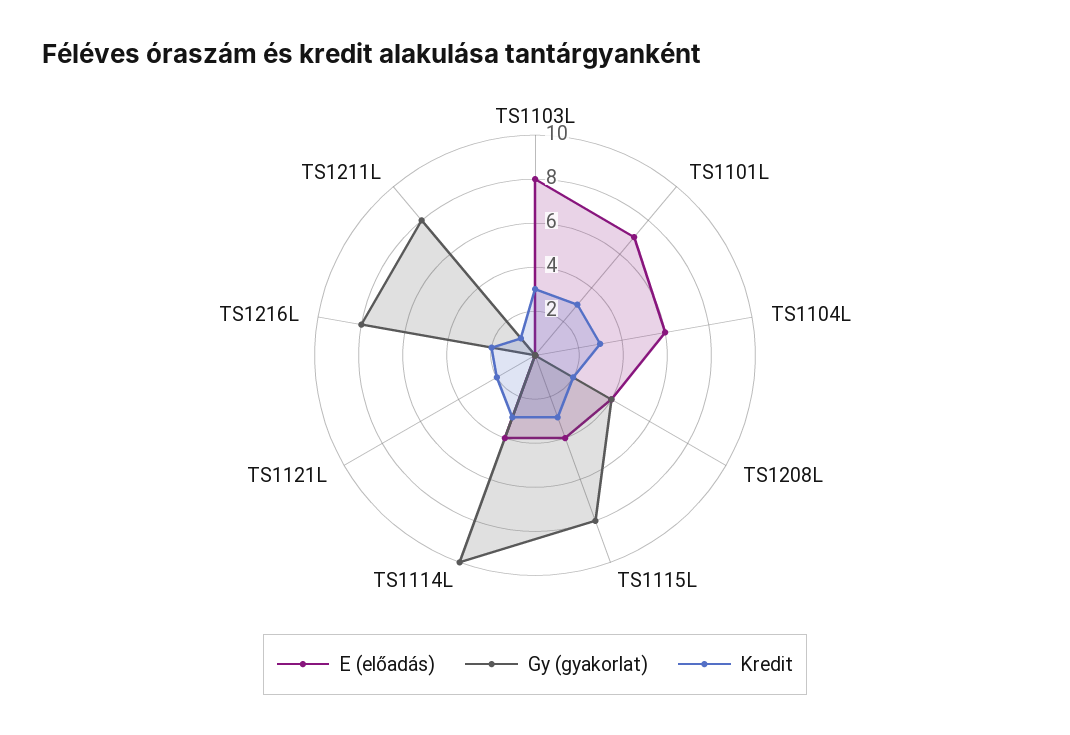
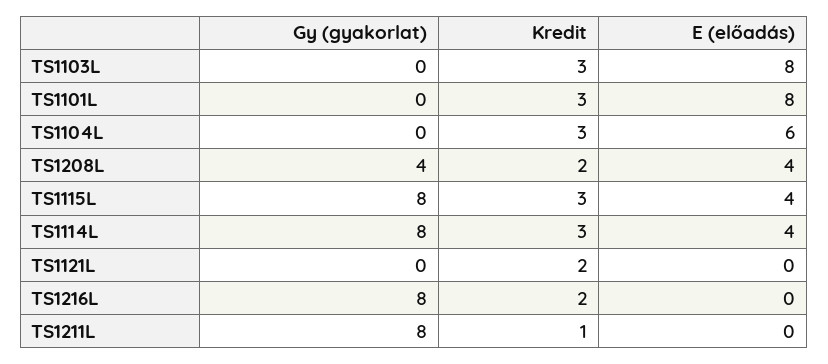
  {
    "E (előadás)": {
      "TS1103L": 8,
-     "TS1101L": 7,
+     "TS1101L": 8,
      "TS1104L": 6,
      "TS1208L": 4,
      "TS1115L": 4,
      "TS1114L": 4,
      "TS1121L": 0,
      "TS1216L": 0,
      "TS1211L": 0
    },
    "Gy (gyakorlat)": {
      "TS1103L": 0,
      "TS1101L": 0,
      "TS1104L": 0,
      "TS1208L": 4,
      "TS1115L": 8,
-     "TS1114L": 10,
+     "TS1114L": 8,
      "TS1121L": 0,
      "TS1216L": 8,
      "TS1211L": 8
    },
    "Kredit": {
      "TS1103L": 3,
      "TS1101L": 3,
      "TS1104L": 3,
      "TS1208L": 2,
      "TS1115L": 3,
      "TS1114L": 3,
      "TS1121L": 2,
      "TS1216L": 2,
      "TS1211L": 1
    }
  }

